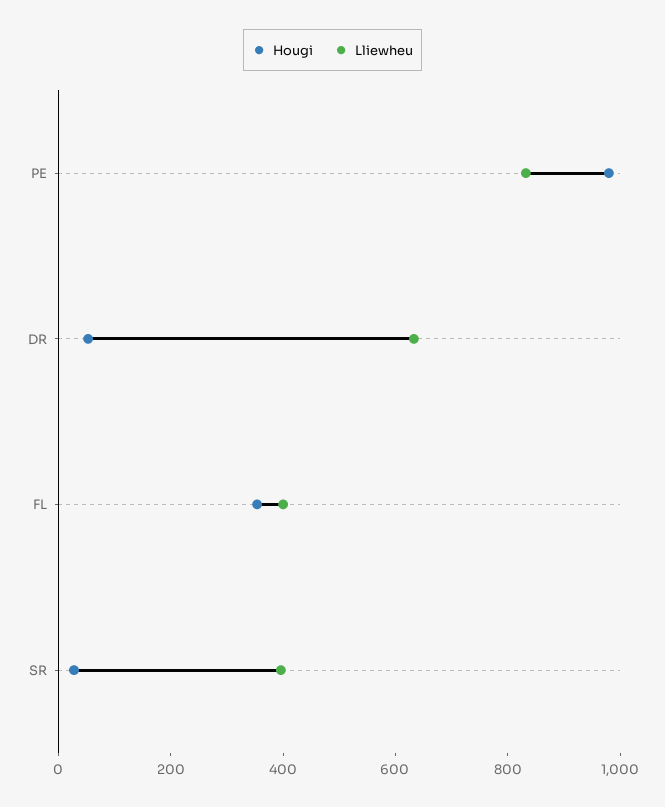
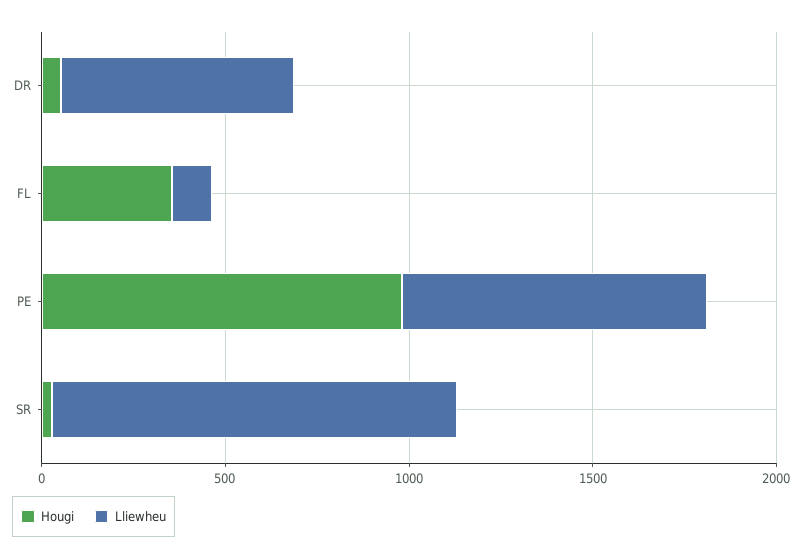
  {
    "Hougi": {
      "PE": 1000,
      "DR": 50,
      "FL": 350,
      "SR": 50
    },
    "Lliewheu": {
      "PE": 850,
      "DR": 650,
-     "FL": 400,
+     "FL": 100,
-     "SR": 400
+     "SR": 1100
    }
  }

